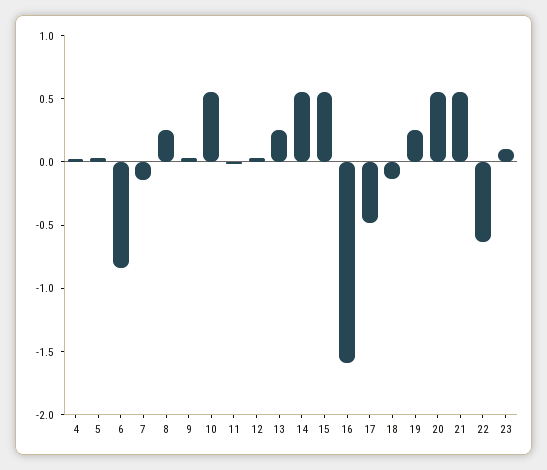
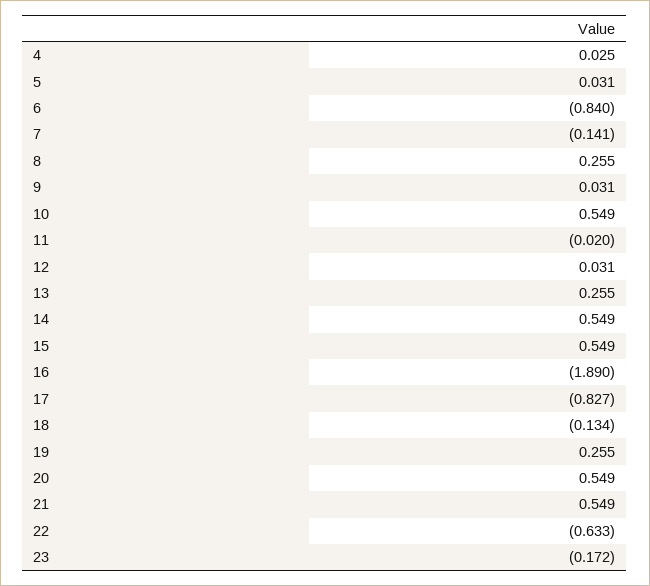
  {
    "4": 0.025,
    "5": 0.031,
    "6": -0.84,
    "7": -0.141,
    "8": 0.255,
    "9": 0.031,
    "10": 0.549,
    "11": -0.02,
    "12": 0.031,
    "13": 0.255,
    "14": 0.549,
    "15": 0.549,
-   "16": -1.6,
+   "16": -1.89,
-   "17": -0.5,
+   "17": -0.827,
    "18": -0.134,
    "19": 0.255,
    "20": 0.549,
    "21": 0.549,
    "22": -0.633,
-   "23": 0.1
+   "23": -0.172
  }

